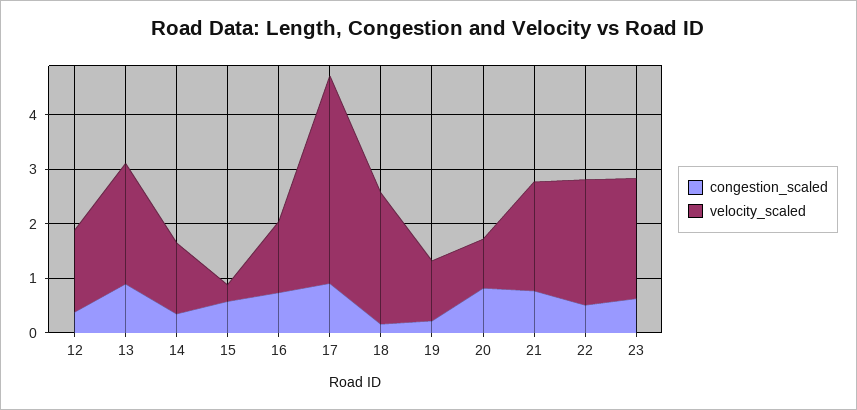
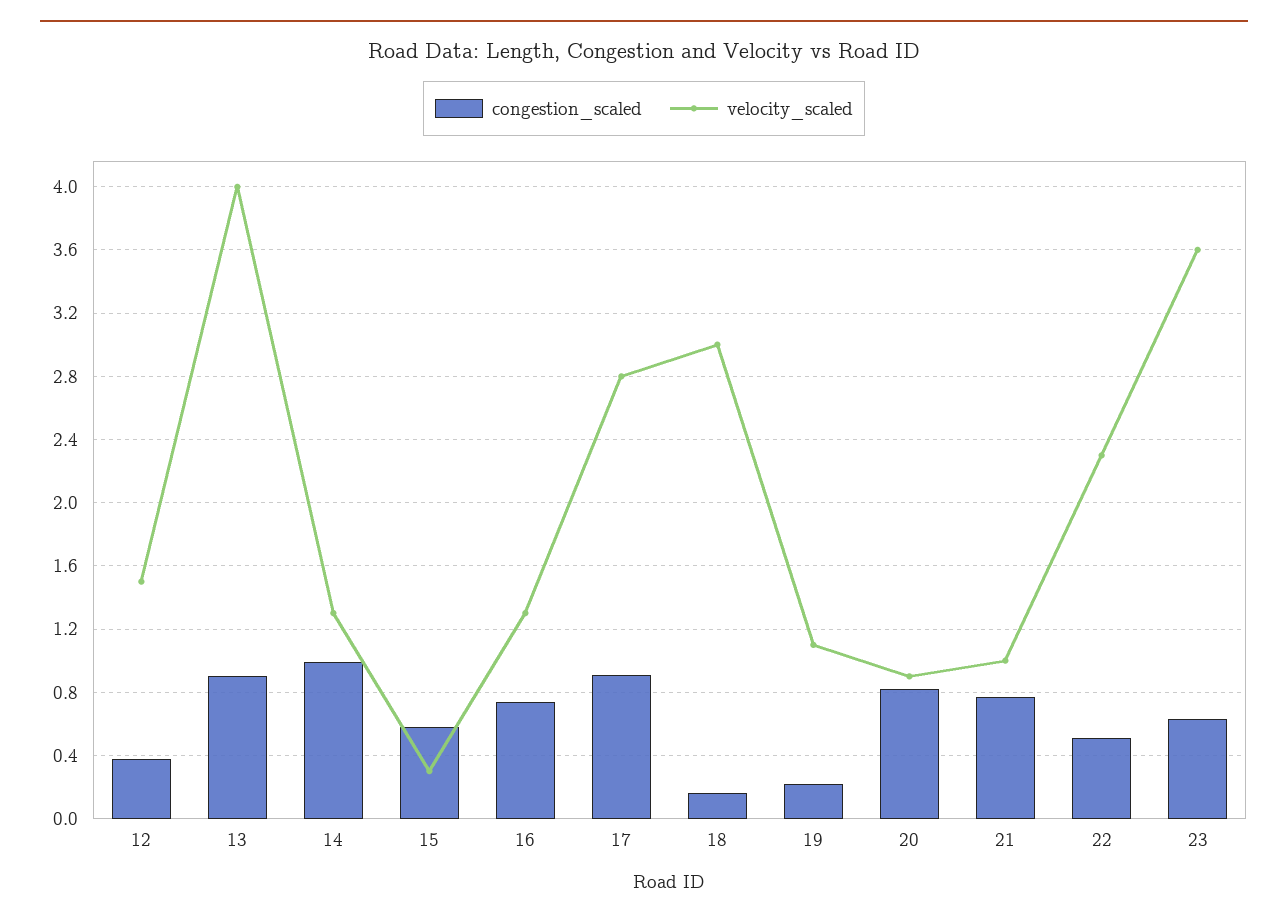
  {
    "congestion_scaled": {
      "12": 0.4,
      "13": 0.9,
-     "14": 0.4,
+     "14": 1,
      "15": 0.6,
      "16": 0.75,
      "17": 0.9,
      "18": 0.15,
      "19": 0.2,
      "20": 0.8,
      "21": 0.75,
      "22": 0.5,
      "23": 0.65
    },
    "velocity_scaled": {
      "12": 1.5,
-     "13": 2.2,
+     "13": 4,
      "14": 1.3,
      "15": 0.3,
      "16": 1.3,
-     "17": 3.8,
+     "17": 2.8,
-     "18": 2.4,
+     "18": 3,
      "19": 1.1,
      "20": 0.9,
-     "21": 2,
+     "21": 1,
      "22": 2.3,
-     "23": 2.2
+     "23": 3.6
    }
  }

